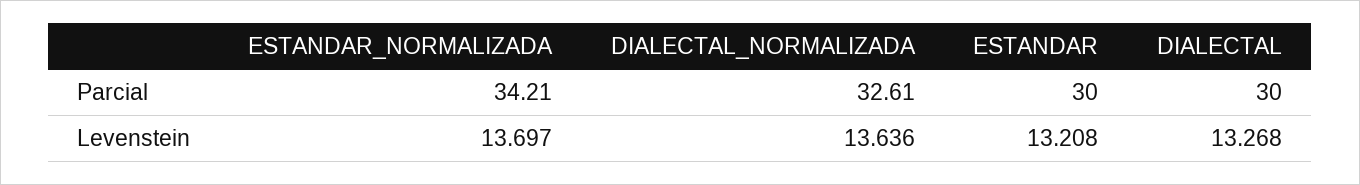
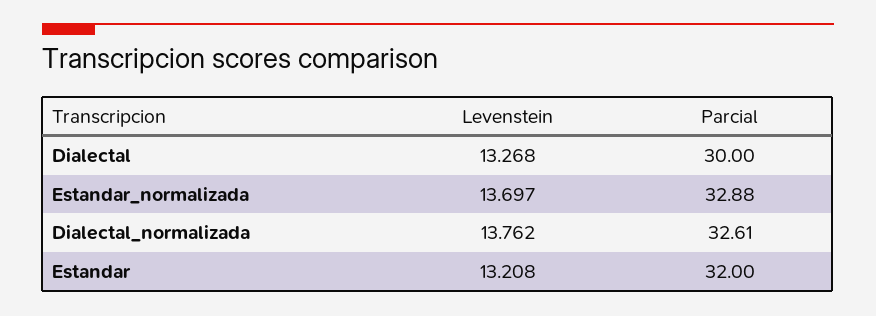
  {
    "ESTANDAR_NORMALIZADA": {
-     "Parcial": 34.21,
+     "Parcial": 32.88,
      "Levenstein": 13.697
    },
    "DIALECTAL_NORMALIZADA": {
      "Parcial": 32.61,
-     "Levenstein": 13.636
+     "Levenstein": 13.762
    },
    "ESTANDAR": {
-     "Parcial": 30,
+     "Parcial": 32,
      "Levenstein": 13.208
    },
    "DIALECTAL": {
      "Parcial": 30,
      "Levenstein": 13.268
    }
  }

